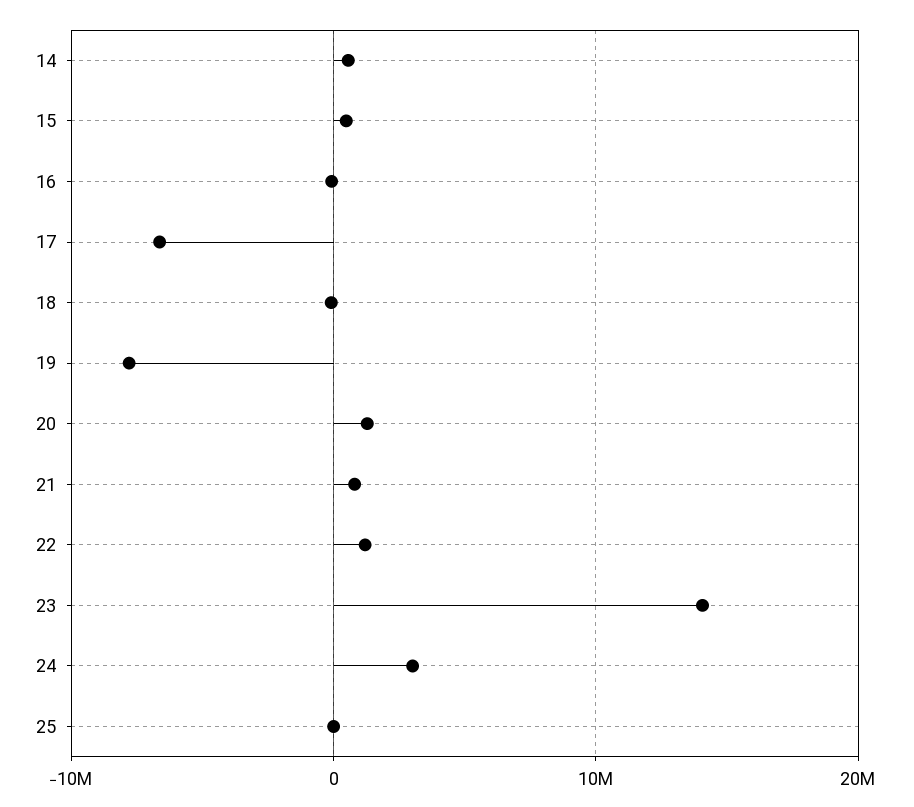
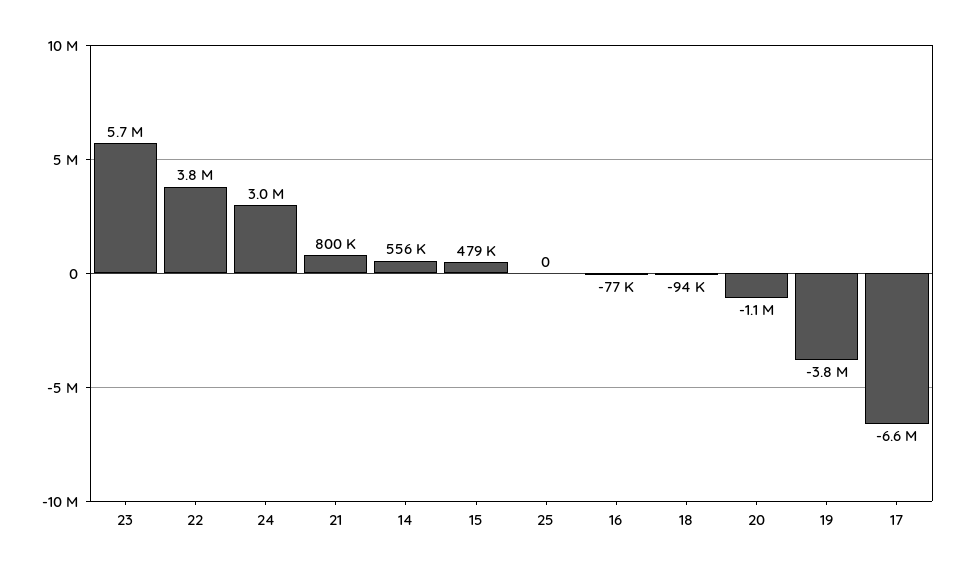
  {
    "14": 556000,
    "15": 479000,
    "16": -77000,
    "17": -6600000,
    "18": -94000,
-   "19": -8000000,
+   "19": -3800000,
-   "20": 1000000,
+   "20": -1100000,
    "21": 800000,
-   "22": 1000000,
+   "22": 3800000,
-   "23": 14000000,
+   "23": 5700000,
    "24": 3000000,
    "25": 0
  }

